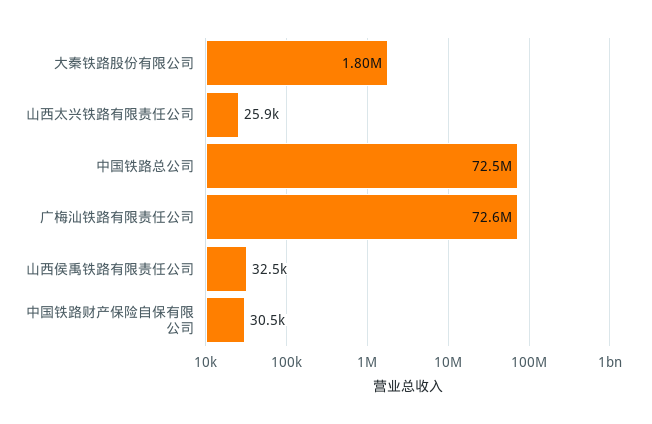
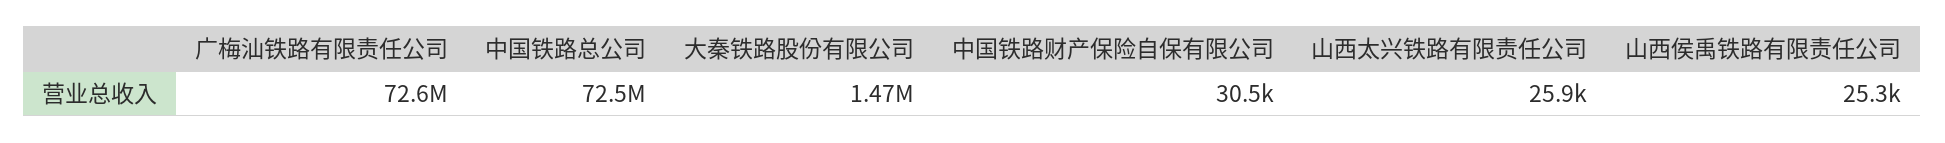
  {
-   "大秦铁路股份有限公司": 1800000,
+   "大秦铁路股份有限公司": 1470000,
    "山西太兴铁路有限责任公司": 25900,
    "中国铁路总公司": 72500000,
    "广梅汕铁路有限责任公司": 72600000,
-   "山西侯禹铁路有限责任公司": 32500,
+   "山西侯禹铁路有限责任公司": 25300,
    "中国铁路财产保险自保有限公司": 30500
  }

